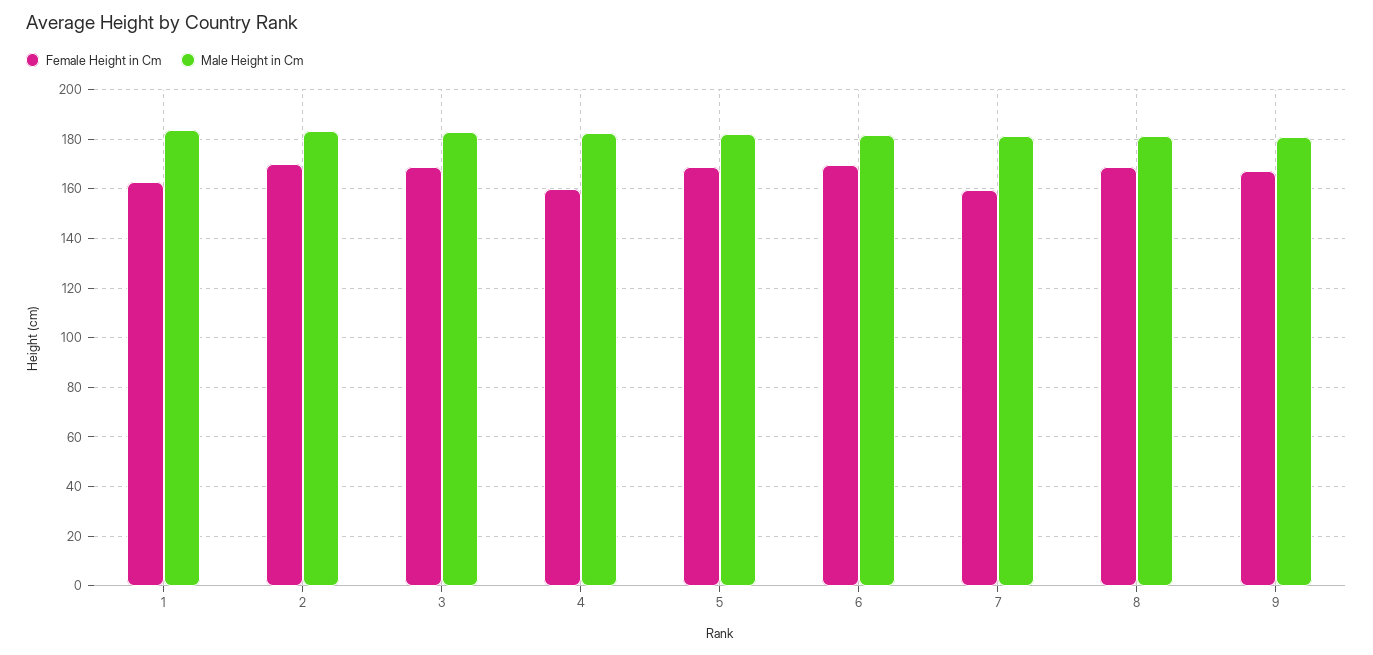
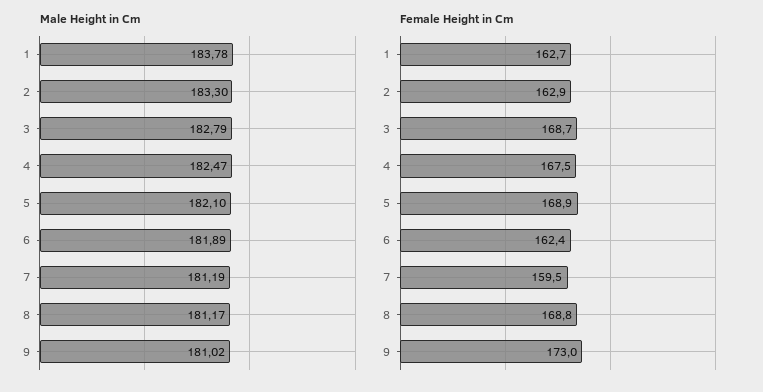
  {
    "Female Height in Cm": {
      "1": 162.7,
-     "2": 170,
+     "2": 162.9,
      "3": 168.7,
-     "4": 160,
+     "4": 167.5,
      "5": 168.9,
-     "6": 170,
+     "6": 162.4,
      "7": 159.5,
      "8": 168.8,
-     "9": 167.5
+     "9": 173
    },
    "Male Height in Cm": {
      "1": 183.78,
      "2": 183.3,
      "3": 182.79,
      "4": 182.47,
      "5": 182.1,
      "6": 181.89,
      "7": 181.19,
      "8": 181.17,
      "9": 181.02
    }
  }

